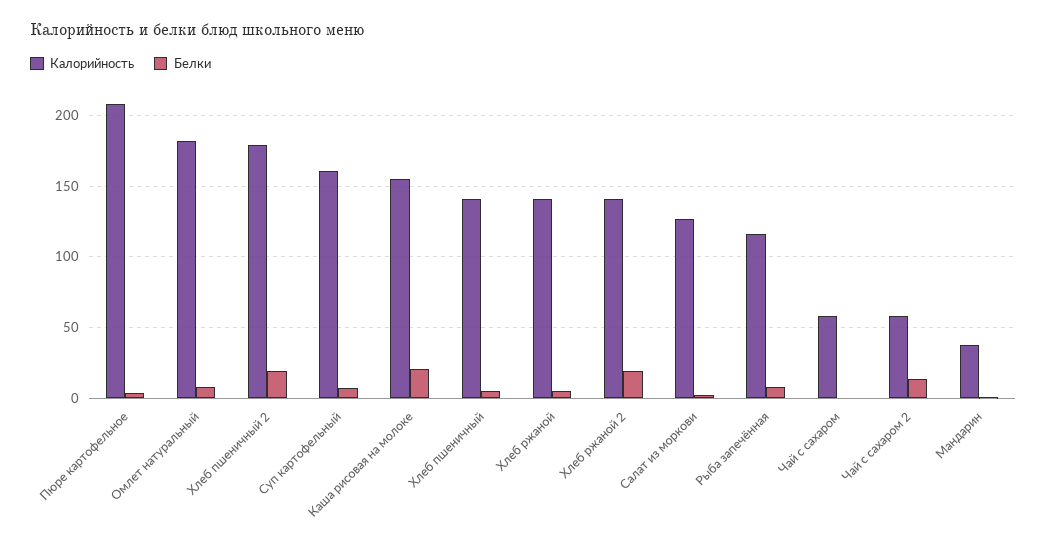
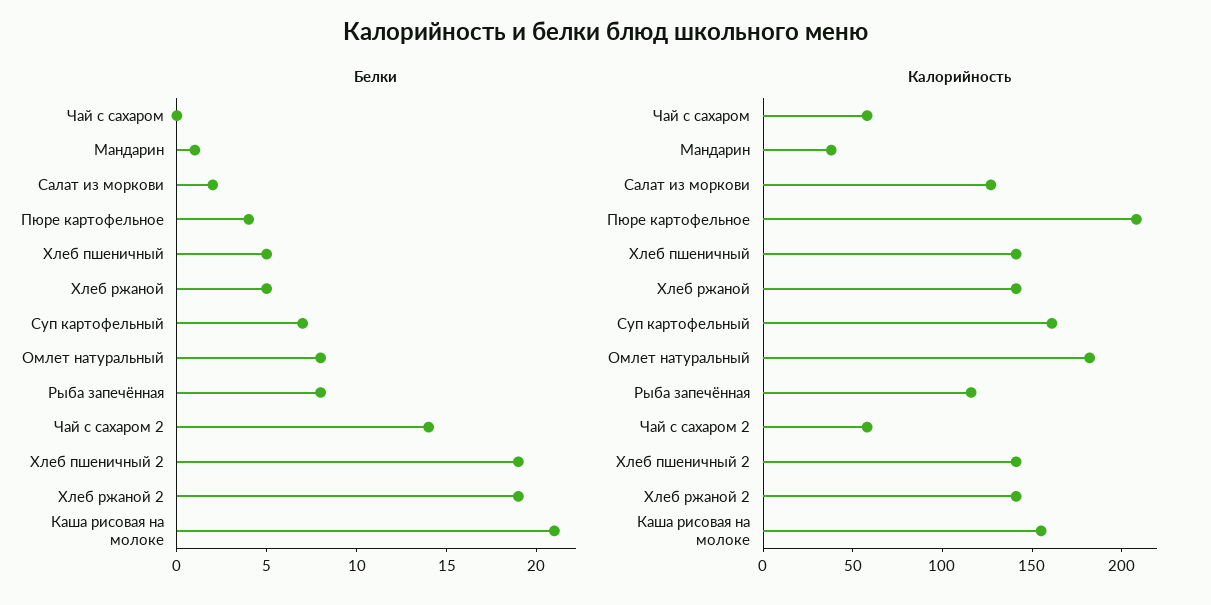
  {
    "Калорийность": {
      "Пюре картофельное": 210,
      "Омлет натуральный": 180,
-     "Хлеб пшеничный 2": 180,
+     "Хлеб пшеничный 2": 140,
      "Суп картофельный": 160,
      "Каша рисовая на молоке": 155,
      "Хлеб пшеничный": 140,
      "Хлеб ржаной": 140,
      "Хлеб ржаной 2": 140,
      "Салат из моркови": 125,
      "Рыба запечённая": 115,
      "Чай с сахаром": 60,
      "Чай с сахаром 2": 60,
      "Мандарин": 40
    },
    "Белки": {
      "Пюре картофельное": 4,
      "Омлет натуральный": 8,
      "Хлеб пшеничный 2": 19,
      "Суп картофельный": 7,
      "Каша рисовая на молоке": 21,
      "Хлеб пшеничный": 5,
      "Хлеб ржаной": 5,
      "Хлеб ржаной 2": 19,
      "Салат из моркови": 2,
      "Рыба запечённая": 8,
      "Чай с сахаром": 0,
      "Чай с сахаром 2": 14,
      "Мандарин": 1
    }
  }

